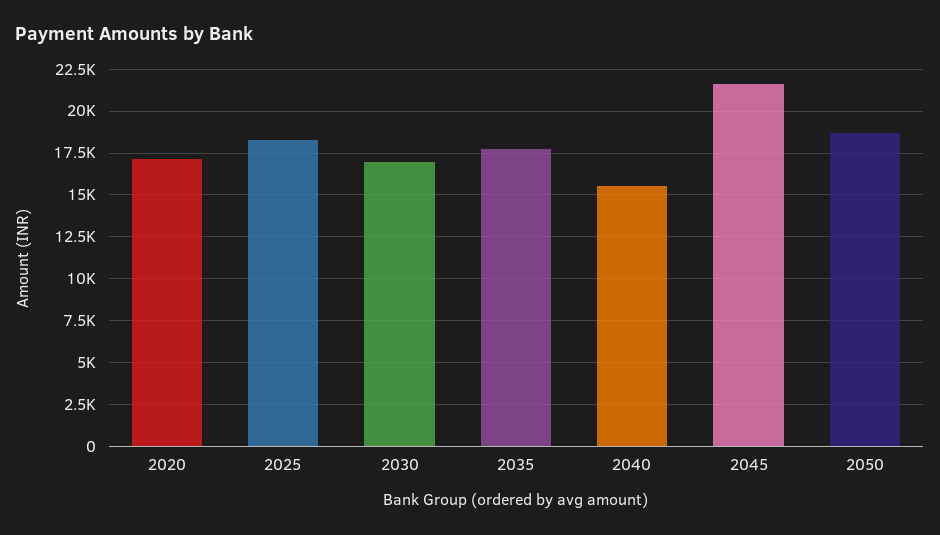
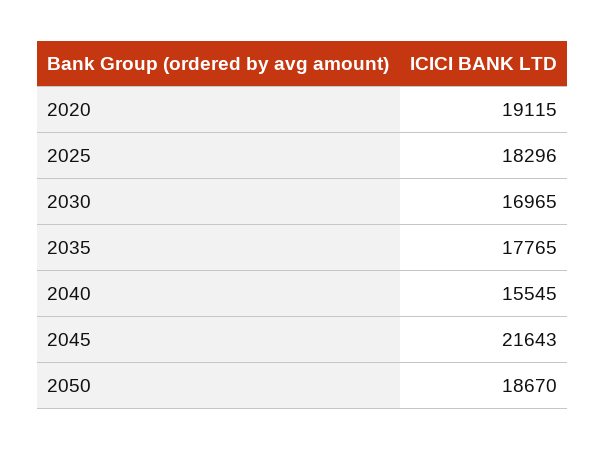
  {
-   "2020": 17000,
+   "2020": 19115,
    "2025": 18296,
    "2030": 16965,
    "2035": 17765,
    "2040": 15545,
    "2045": 21643,
    "2050": 18670
  }

